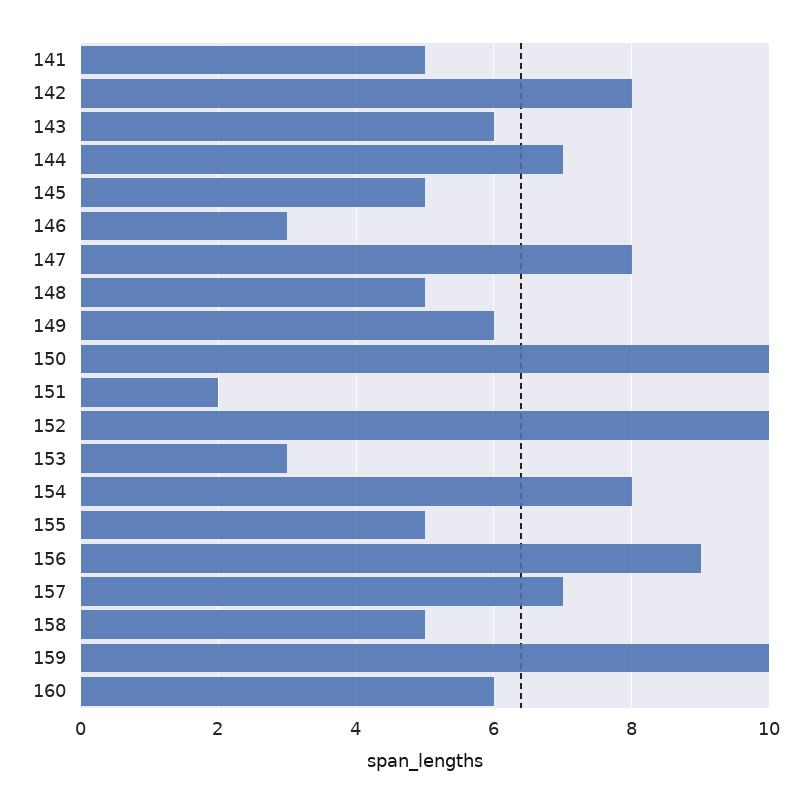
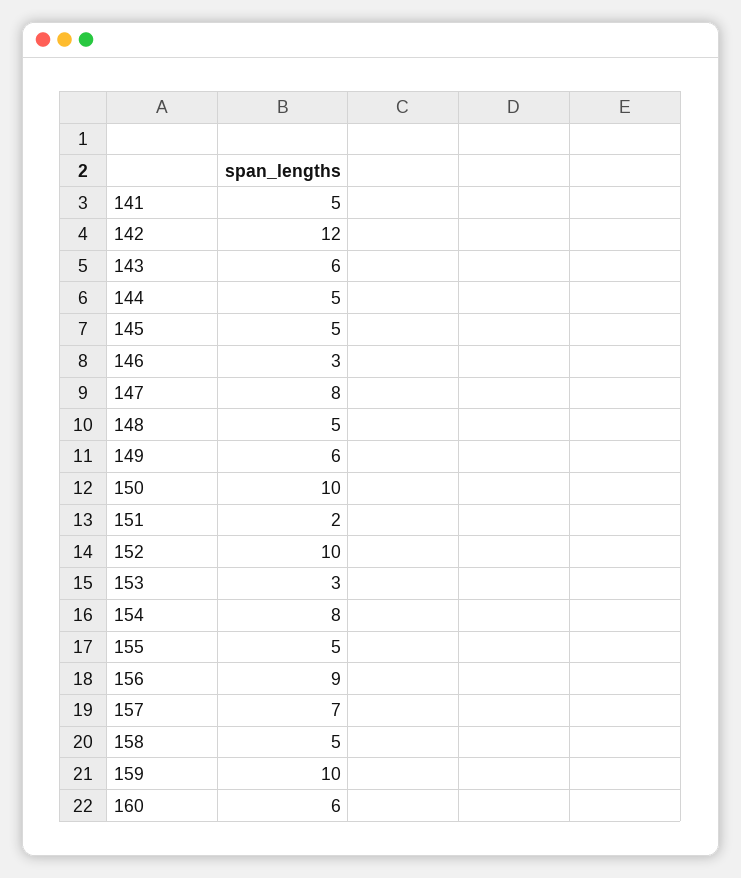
  {
    "141": 5,
-   "142": 8,
+   "142": 12,
    "143": 6,
-   "144": 7,
+   "144": 5,
    "145": 5,
    "146": 3,
    "147": 8,
    "148": 5,
    "149": 6,
    "150": 10,
    "151": 2,
    "152": 10,
    "153": 3,
    "154": 8,
    "155": 5,
    "156": 9,
    "157": 7,
    "158": 5,
    "159": 10,
    "160": 6
  }

